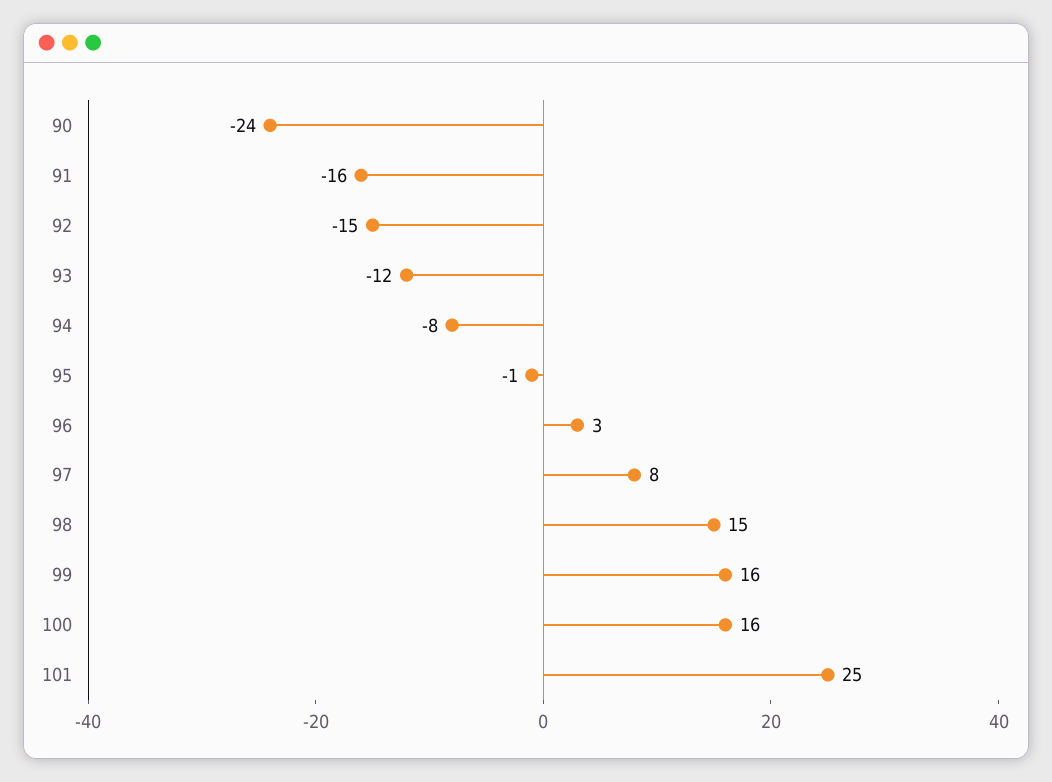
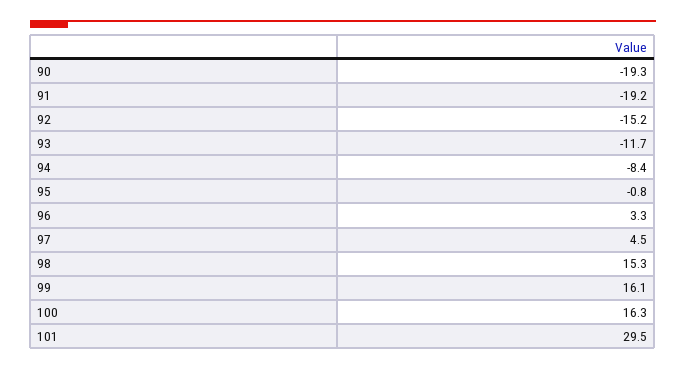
  {
-   "90": -24,
+   "90": -19.3,
-   "91": -16,
+   "91": -19.2,
    "92": -15.2,
    "93": -11.7,
    "94": -8.4,
    "95": -0.8,
    "96": 3.3,
-   "97": 8,
+   "97": 4.5,
    "98": 15.3,
    "99": 16.1,
    "100": 16.3,
-   "101": 25
+   "101": 29.5
  }

